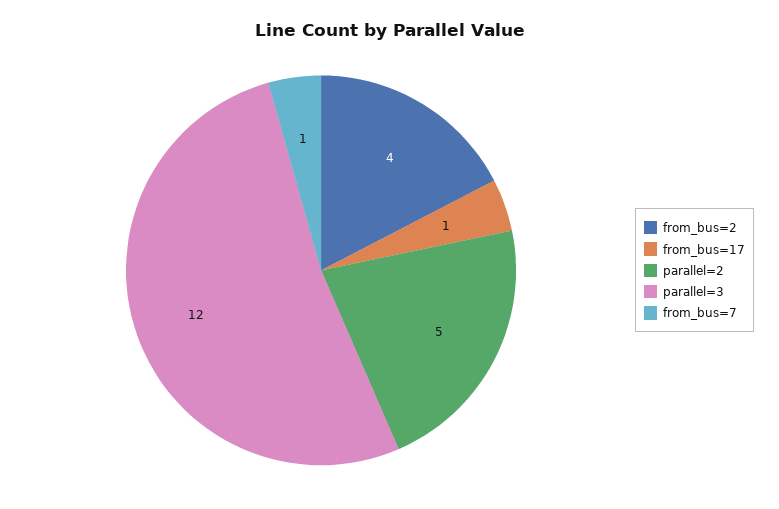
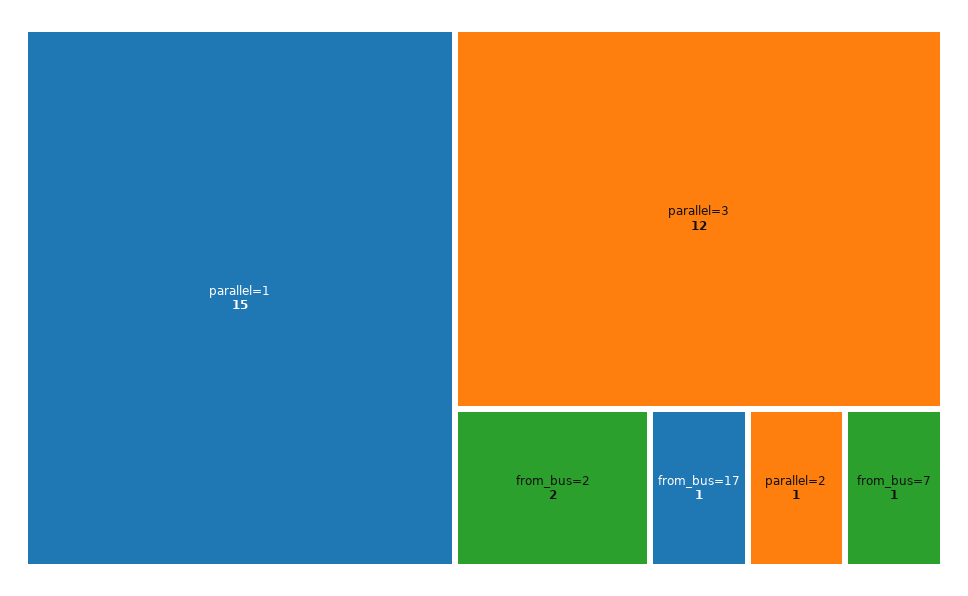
  {
-   "from_bus=2": 4,
+   "from_bus=2": 2,
    "from_bus=17": 1,
-   "parallel=2": 5,
+   "parallel=2": 1,
    "parallel=3": 12,
-   "from_bus=7": 1
+   "from_bus=7": 1,
+   "parallel=1": 15
  }

